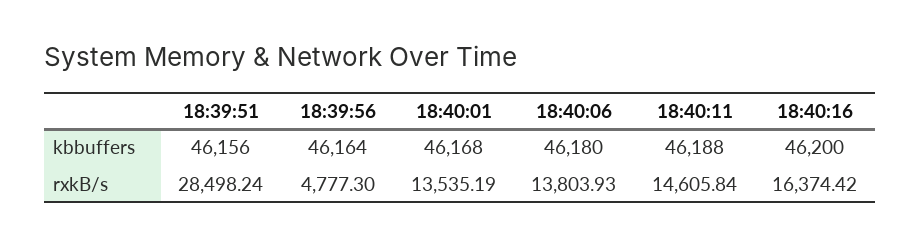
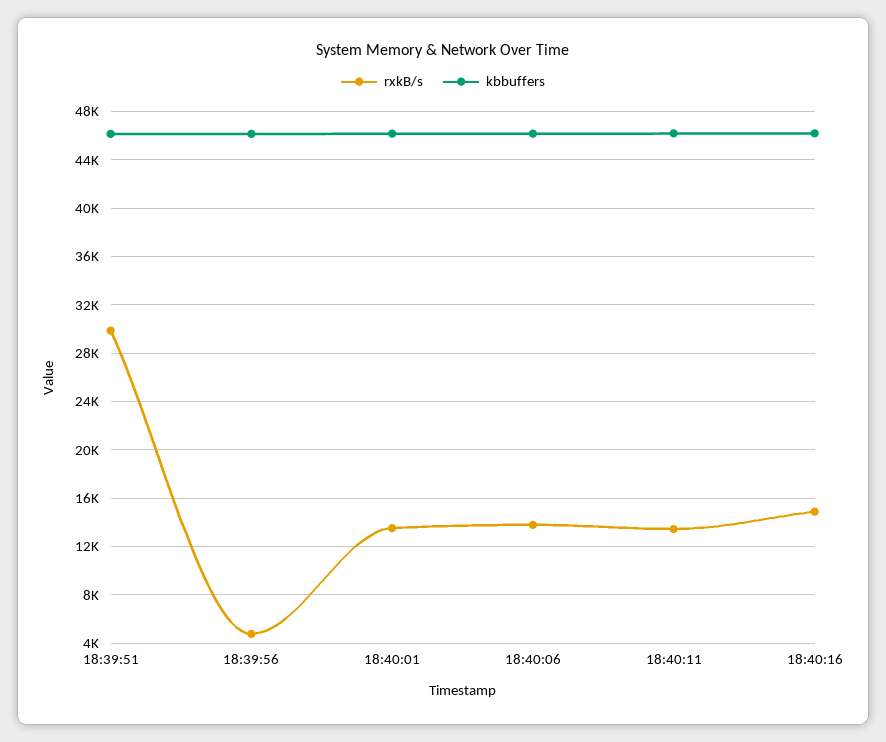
  {
    "kbbuffers": {
      "18:39:51": 46156,
      "18:39:56": 46164,
      "18:40:01": 46168,
      "18:40:06": 46180,
      "18:40:11": 46188,
      "18:40:16": 46200
    },
    "rxkB/s": {
-     "18:39:51": 28498.24,
+     "18:39:51": 30000,
      "18:39:56": 4777.3,
      "18:40:01": 13535.19,
      "18:40:06": 13803.93,
-     "18:40:11": 14605.84,
+     "18:40:11": 13500,
-     "18:40:16": 16374.42
+     "18:40:16": 15000
    }
  }

